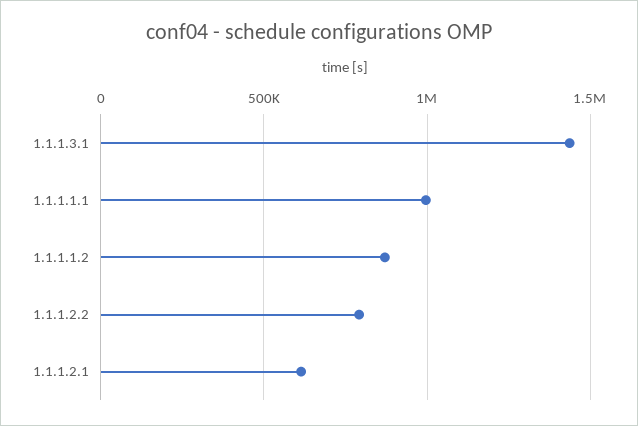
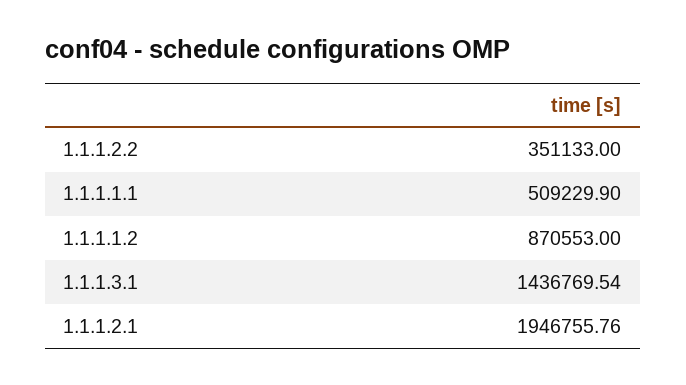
  {
    "1.1.1.3.1": 1436769.54,
-   "1.1.1.1.1": 1000000,
+   "1.1.1.1.1": 509229.9,
    "1.1.1.1.2": 870553,
-   "1.1.1.2.2": 800000,
+   "1.1.1.2.2": 351133,
-   "1.1.1.2.1": 600000
+   "1.1.1.2.1": 1946755.76
  }

